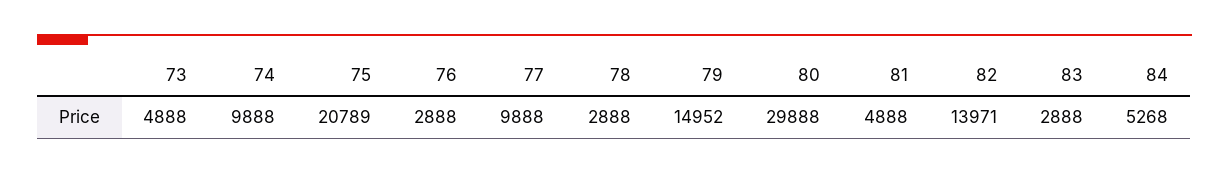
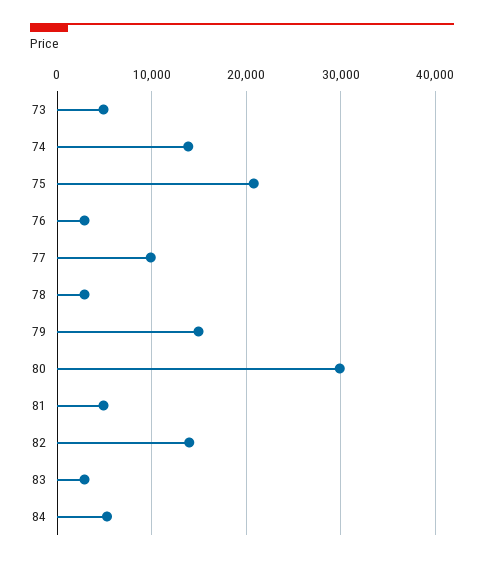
  {
    "73": 4888,
-   "74": 9888,
+   "74": 14000,
    "75": 20789,
    "76": 2888,
    "77": 9888,
    "78": 2888,
    "79": 14952,
    "80": 29888,
    "81": 4888,
    "82": 13971,
    "83": 2888,
    "84": 5268
  }

